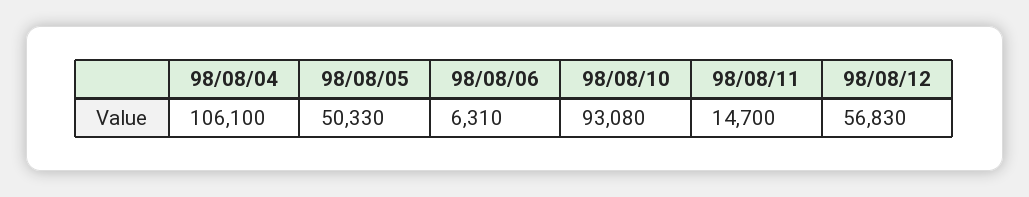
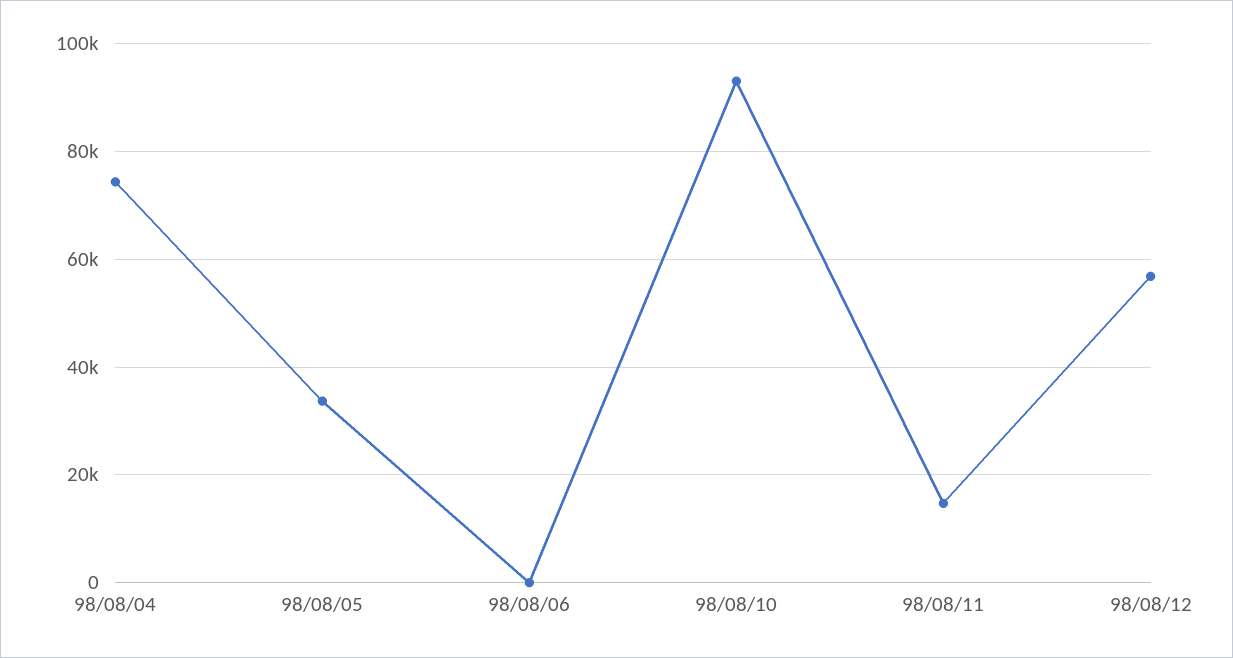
  {
-   "98/08/04": 106100,
+   "98/08/04": 74000,
-   "98/08/05": 50330,
+   "98/08/05": 34000,
-   "98/08/06": 6310,
+   "98/08/06": 0,
    "98/08/10": 93080,
    "98/08/11": 14700,
    "98/08/12": 56830
  }

